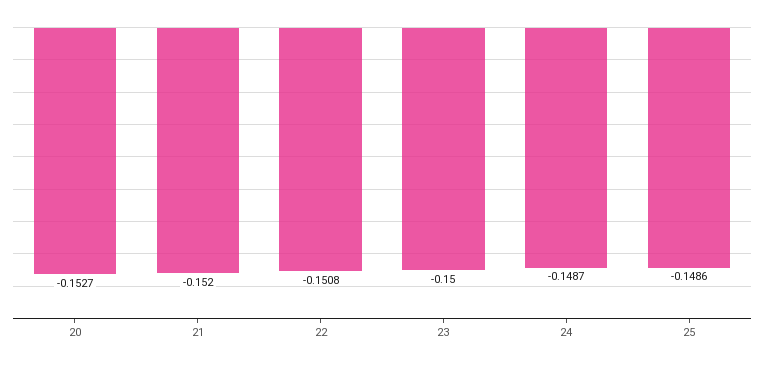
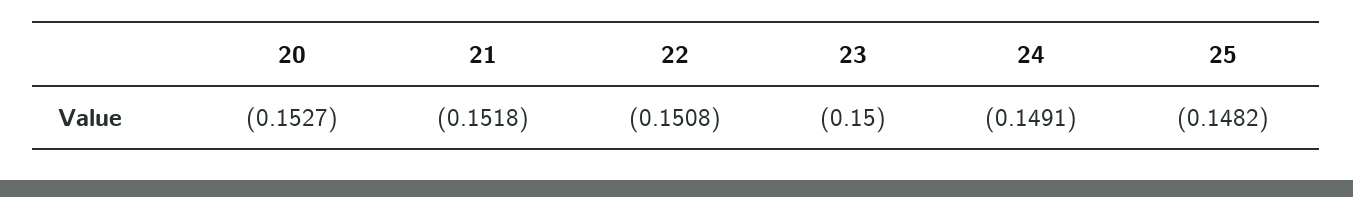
  {
    "20": -0.1527,
-   "21": -0.152,
+   "21": -0.1518,
    "22": -0.1508,
    "23": -0.15,
-   "24": -0.1487,
+   "24": -0.1491,
-   "25": -0.1486
+   "25": -0.1482
  }

